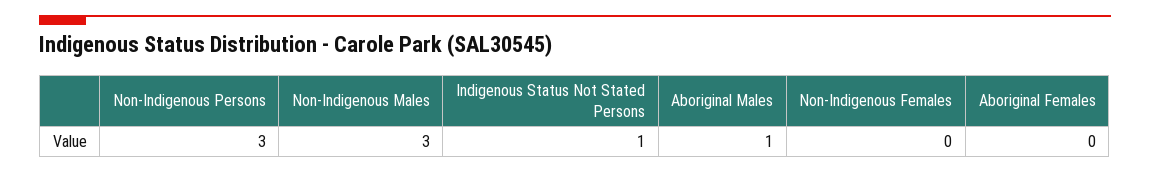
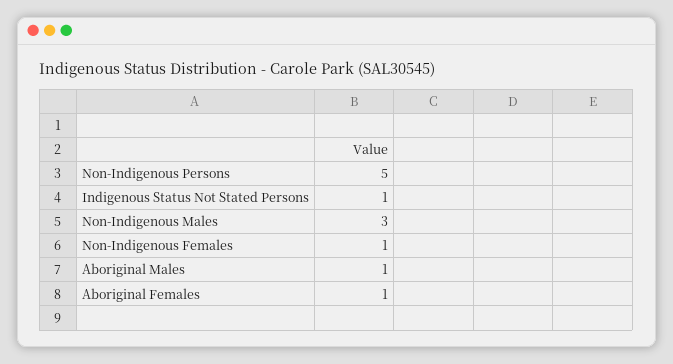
  {
-   "Non-Indigenous Persons": 3,
+   "Non-Indigenous Persons": 5,
    "Non-Indigenous Males": 3,
    "Indigenous Status Not Stated Persons": 1,
    "Aboriginal Males": 1,
-   "Non-Indigenous Females": 0,
+   "Non-Indigenous Females": 1,
-   "Aboriginal Females": 0
+   "Aboriginal Females": 1
  }

